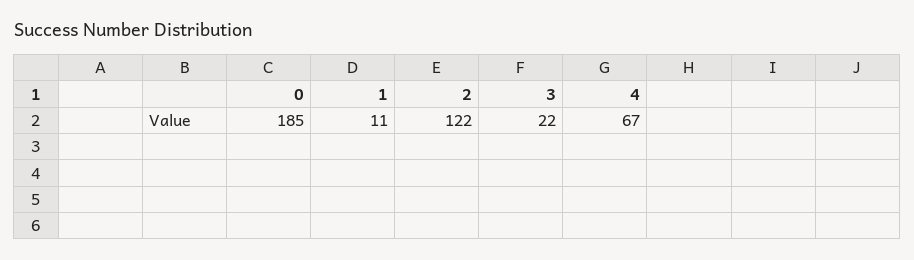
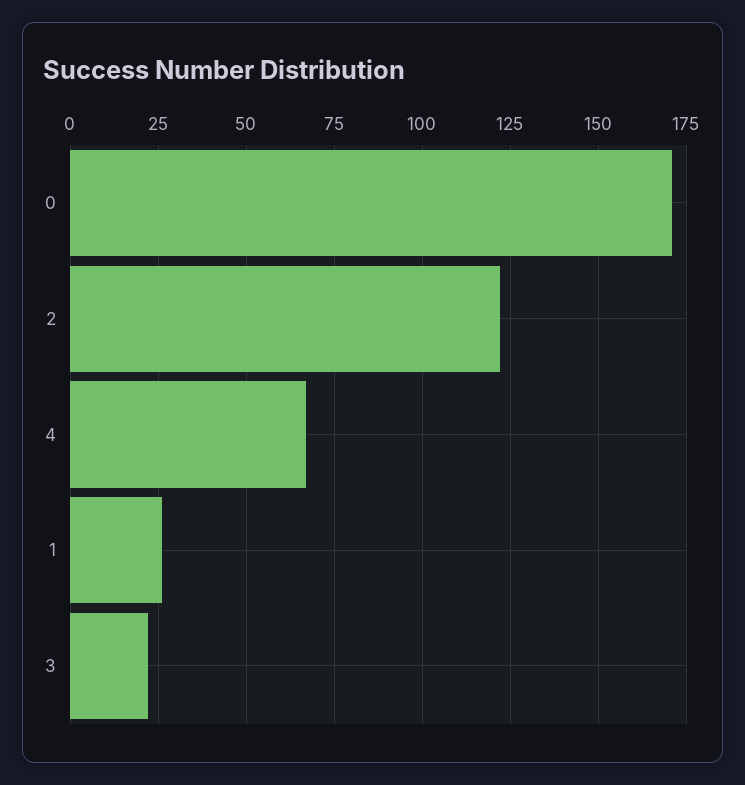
  {
-   "0": 185,
+   "0": 170,
-   "1": 11,
+   "1": 25,
    "2": 122,
    "3": 22,
    "4": 67
  }

